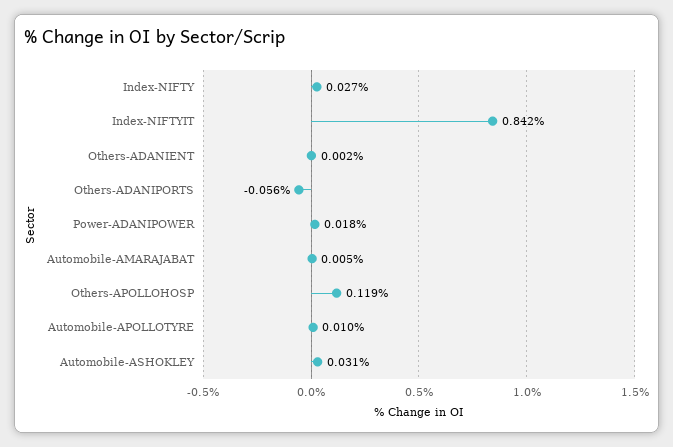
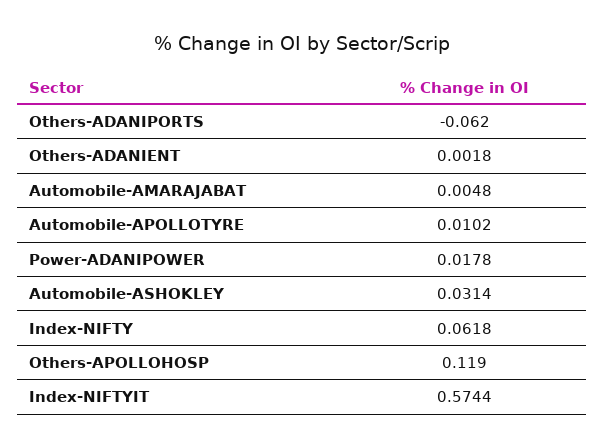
  {
-   "Index-NIFTY": 0.027,
+   "Index-NIFTY": 0.0618,
-   "Index-NIFTYIT": 0.842,
+   "Index-NIFTYIT": 0.5744,
    "Others-ADANIENT": 0.0018,
-   "Others-ADANIPORTS": -0.056,
+   "Others-ADANIPORTS": -0.062,
    "Power-ADANIPOWER": 0.0178,
    "Automobile-AMARAJABAT": 0.0048,
    "Others-APOLLOHOSP": 0.119,
    "Automobile-APOLLOTYRE": 0.0102,
    "Automobile-ASHOKLEY": 0.0314
  }

